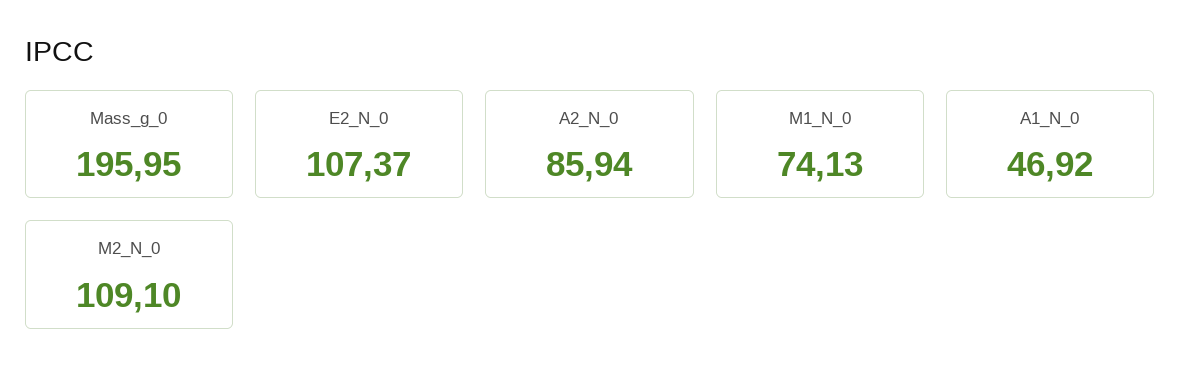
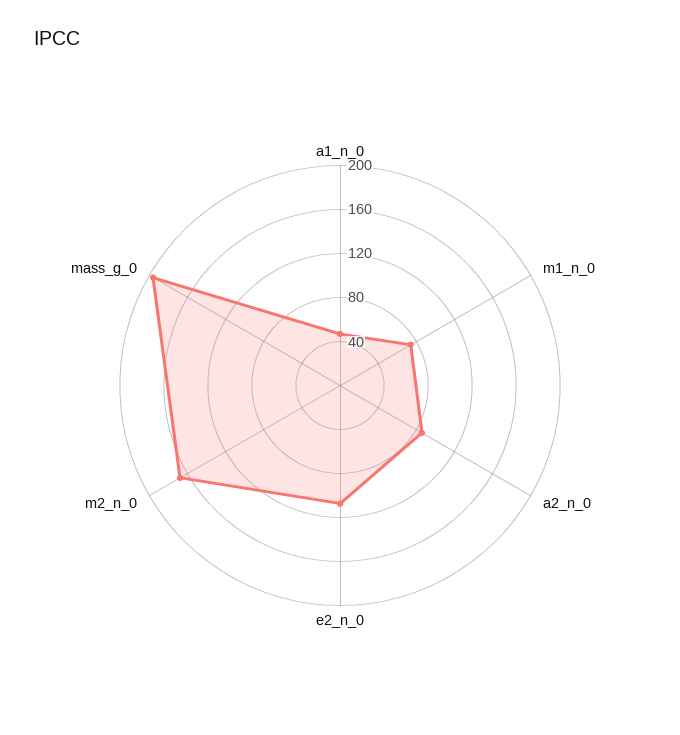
  {
    "Mass_g_0": 195.95,
    "E2_N_0": 107.37,
    "A2_N_0": 85.94,
    "M1_N_0": 74.13,
    "A1_N_0": 46.92,
-   "M2_N_0": 109.1
+   "M2_N_0": 170
  }

